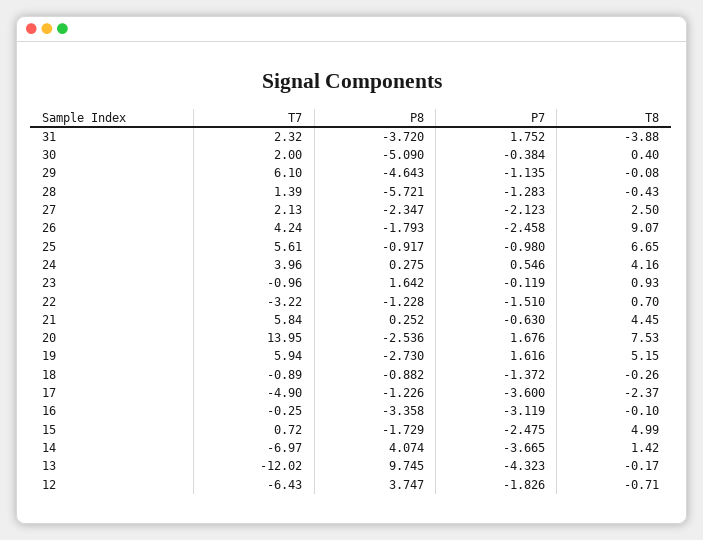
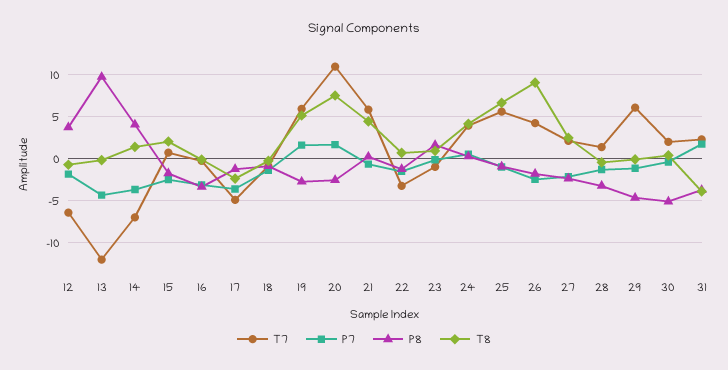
  {
    "T7": {
      "31": 2.32,
      "30": 2,
      "29": 6.1,
      "28": 1.39,
      "27": 2.13,
      "26": 4.24,
      "25": 5.61,
      "24": 3.96,
      "23": -0.96,
      "22": -3.22,
      "21": 5.84,
-     "20": 13.95,
+     "20": 11,
      "19": 5.94,
      "18": -0.89,
      "17": -4.9,
      "16": -0.25,
      "15": 0.72,
      "14": -6.97,
      "13": -12.02,
      "12": -6.43
    },
    "P8": {
      "31": -3.72,
      "30": -5.09,
      "29": -4.643,
-     "28": -5.721,
+     "28": -3,
      "27": -2.347,
      "26": -1.793,
      "25": -0.917,
      "24": 0.275,
      "23": 1.642,
      "22": -1.228,
      "21": 0.252,
      "20": -2.536,
      "19": -2.73,
      "18": -0.882,
      "17": -1.226,
      "16": -3.358,
      "15": -1.729,
      "14": 4.074,
      "13": 9.745,
      "12": 3.747
    },
    "P7": {
      "31": 1.752,
      "30": -0.384,
      "29": -1.135,
      "28": -1.283,
      "27": -2.123,
      "26": -2.458,
      "25": -0.98,
      "24": 0.546,
      "23": -0.119,
      "22": -1.51,
      "21": -0.63,
      "20": 1.676,
      "19": 1.616,
      "18": -1.372,
      "17": -3.6,
      "16": -3.119,
      "15": -2.475,
      "14": -3.665,
      "13": -4.323,
      "12": -1.826
    },
    "T8": {
      "31": -3.88,
      "30": 0.4,
      "29": -0.08,
      "28": -0.43,
      "27": 2.5,
      "26": 9.07,
      "25": 6.65,
      "24": 4.16,
      "23": 0.93,
      "22": 0.7,
      "21": 4.45,
      "20": 7.53,
      "19": 5.15,
      "18": -0.26,
      "17": -2.37,
      "16": -0.1,
-     "15": 4.99,
+     "15": 2,
      "14": 1.42,
      "13": -0.17,
      "12": -0.71
    }
  }

